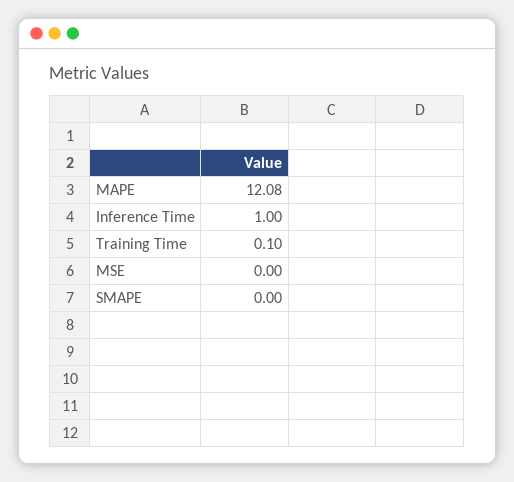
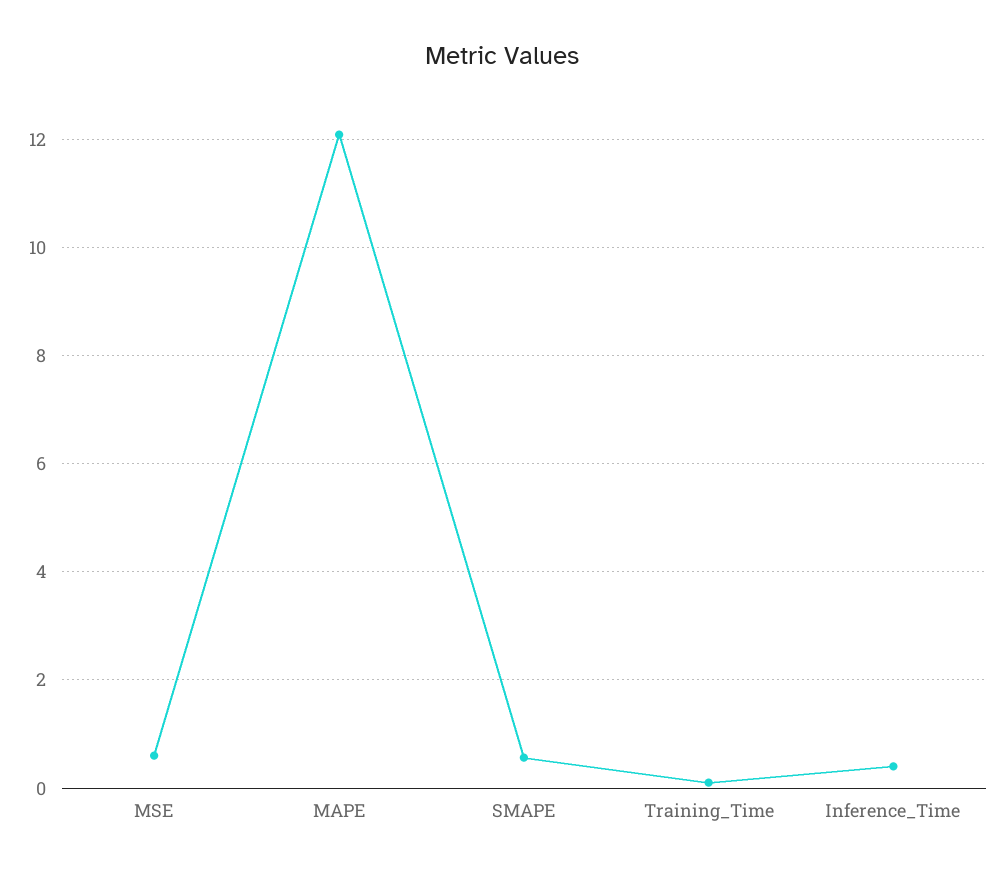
  {
    "MAPE": 12.08,
-   "Inference Time": 1,
+   "Inference Time": 0.4,
    "Training Time": 0.1,
-   "MSE": 0,
+   "MSE": 0.6,
-   "SMAPE": 0
+   "SMAPE": 0.6
  }

